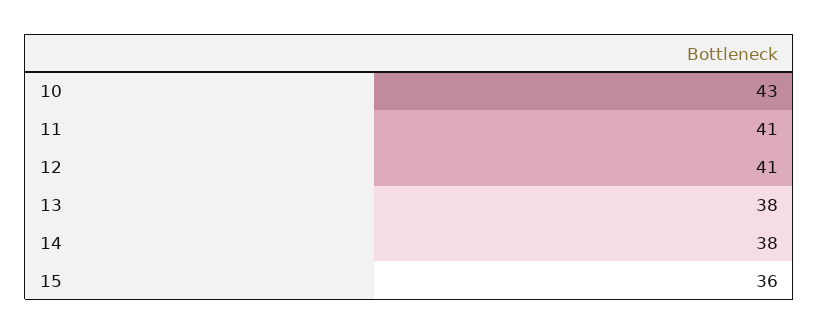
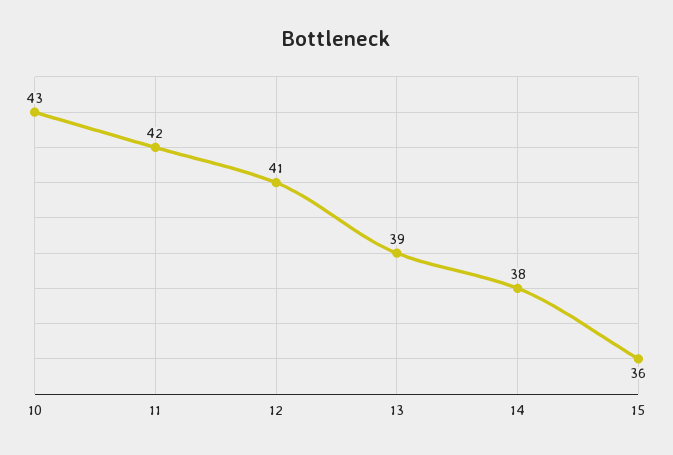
  {
    "10": 43,
-   "11": 41,
+   "11": 42,
    "12": 41,
-   "13": 38,
+   "13": 39,
    "14": 38,
    "15": 36
  }

